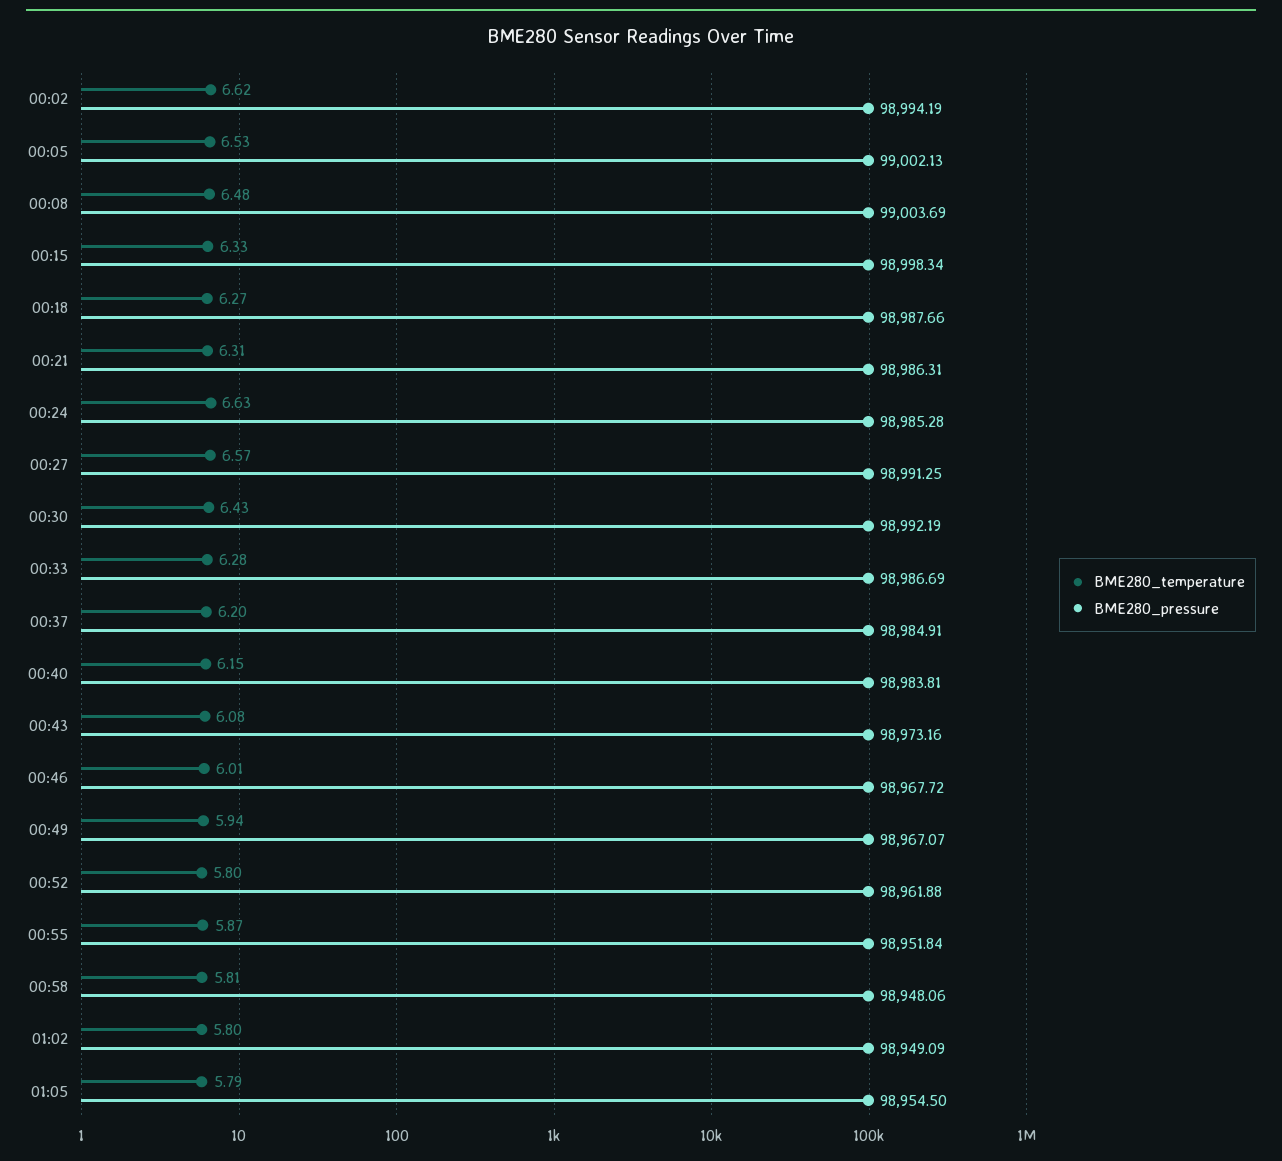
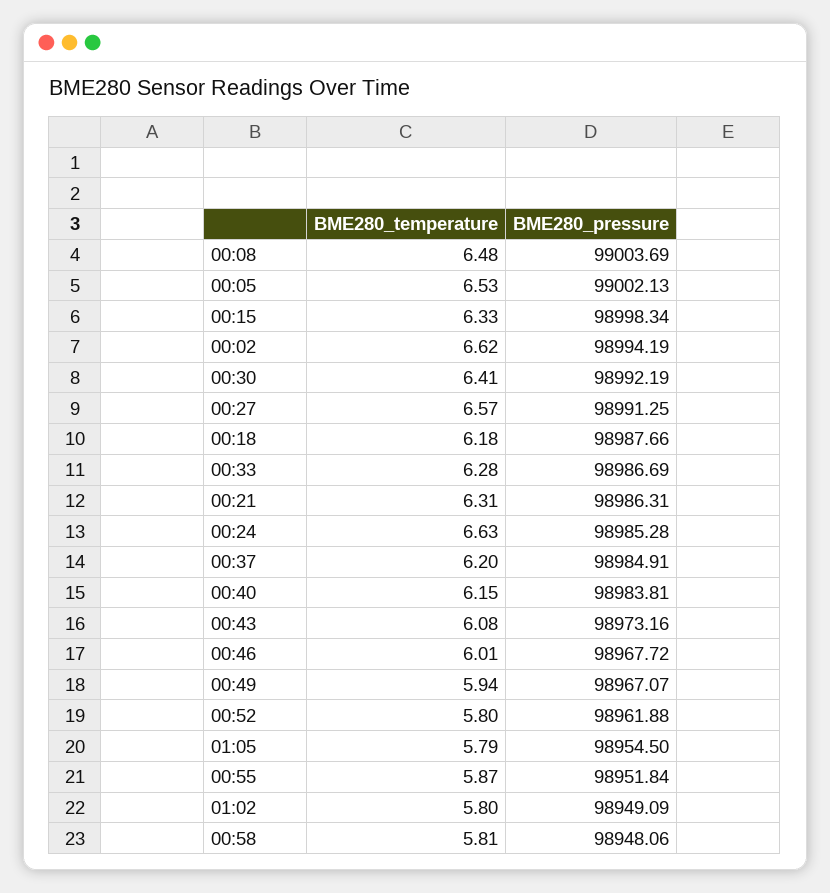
  {
    "BME280_temperature": {
      "00:02": 6.62,
      "00:05": 6.53,
      "00:08": 6.48,
      "00:15": 6.33,
-     "00:18": 6.27,
+     "00:18": 6.18,
      "00:21": 6.31,
      "00:24": 6.63,
      "00:27": 6.57,
-     "00:30": 6.43,
+     "00:30": 6.41,
      "00:33": 6.28,
      "00:37": 6.2,
      "00:40": 6.15,
      "00:43": 6.08,
      "00:46": 6.01,
      "00:49": 5.94,
      "00:52": 5.8,
      "00:55": 5.87,
      "00:58": 5.81,
      "01:02": 5.8,
      "01:05": 5.79
    },
    "BME280_pressure": {
      "00:02": 98994.19,
      "00:05": 99002.13,
      "00:08": 99003.69,
      "00:15": 98998.34,
      "00:18": 98987.66,
      "00:21": 98986.31,
      "00:24": 98985.28,
      "00:27": 98991.25,
      "00:30": 98992.19,
      "00:33": 98986.69,
      "00:37": 98984.91,
      "00:40": 98983.81,
      "00:43": 98973.16,
      "00:46": 98967.72,
      "00:49": 98967.07,
      "00:52": 98961.88,
      "00:55": 98951.84,
      "00:58": 98948.06,
      "01:02": 98949.09,
      "01:05": 98954.5
    }
  }

